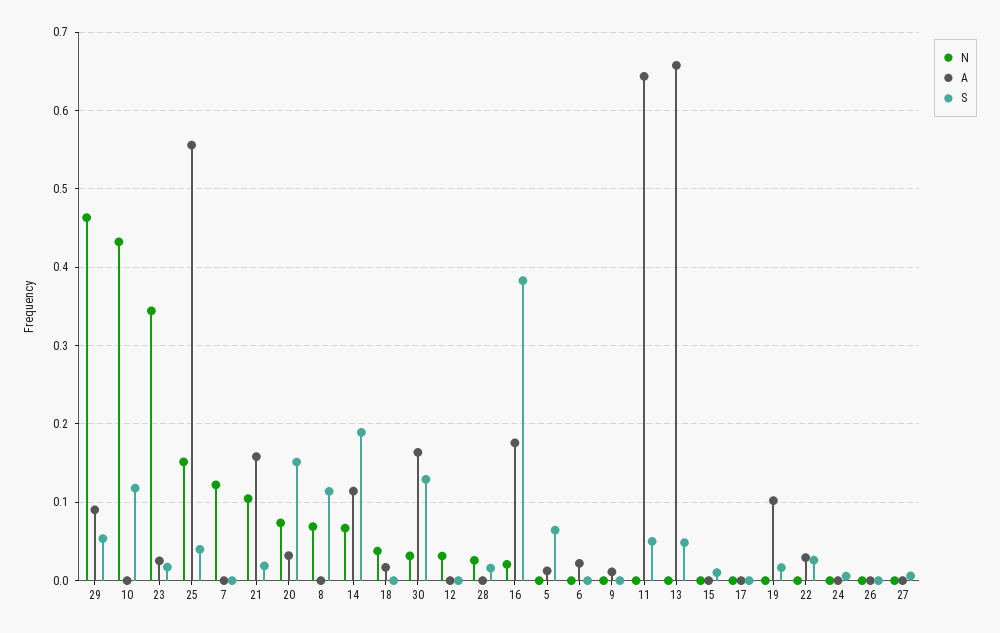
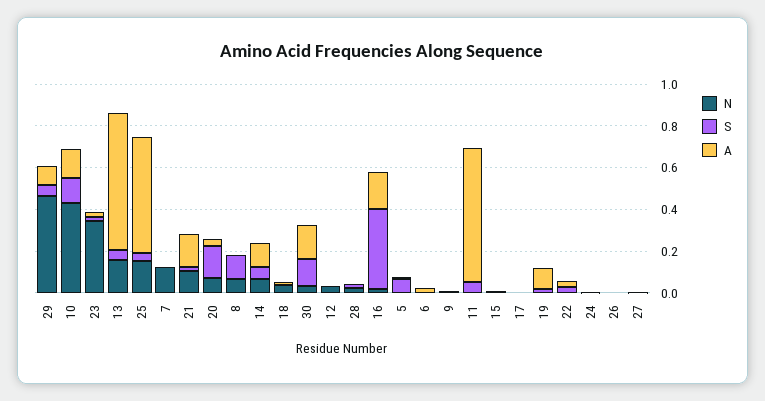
  {
    "N": {
      "29": 0.46,
      "10": 0.43,
      "23": 0.34,
      "25": 0.15,
      "7": 0.12,
      "21": 0.1,
      "20": 0.07,
      "8": 0.07,
      "14": 0.07,
      "18": 0.04,
      "30": 0.03,
      "12": 0.03,
      "28": 0.03,
      "16": 0.02,
      "5": 0,
      "6": 0,
      "9": 0,
      "11": 0,
-     "13": 0,
+     "13": 0.15,
      "15": 0,
      "17": 0,
      "19": 0,
      "22": 0,
      "24": 0,
      "26": 0,
      "27": 0
    },
    "A": {
      "29": 0.09,
-     "10": 0,
+     "10": 0.15,
      "23": 0.03,
      "25": 0.56,
      "7": 0,
      "21": 0.16,
      "20": 0.03,
      "8": 0,
      "14": 0.11,
      "18": 0.02,
      "30": 0.16,
      "12": 0,
      "28": 0,
      "16": 0.18,
      "5": 0.01,
      "6": 0.02,
      "9": 0.01,
      "11": 0.64,
      "13": 0.66,
      "15": 0,
      "17": 0,
      "19": 0.1,
      "22": 0.03,
      "24": 0,
      "26": 0,
      "27": 0
    },
    "S": {
      "29": 0.05,
      "10": 0.12,
      "23": 0.02,
      "25": 0.04,
      "7": 0,
      "21": 0.02,
      "20": 0.15,
      "8": 0.11,
-     "14": 0.19,
+     "14": 0.05,
      "18": 0,
      "30": 0.13,
      "12": 0,
      "28": 0.02,
      "16": 0.38,
      "5": 0.06,
      "6": 0,
      "9": 0,
      "11": 0.05,
      "13": 0.05,
      "15": 0.01,
      "17": 0,
      "19": 0.02,
      "22": 0.03,
      "24": 0.01,
      "26": 0,
      "27": 0.01
    }
  }

